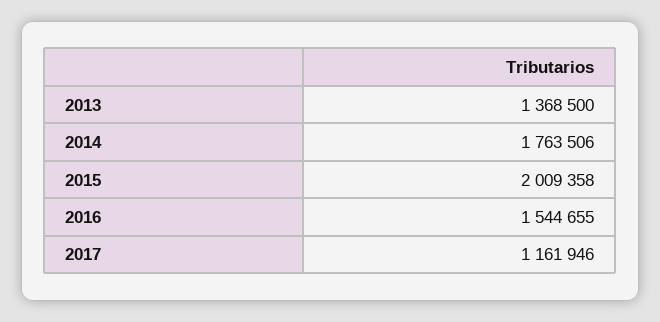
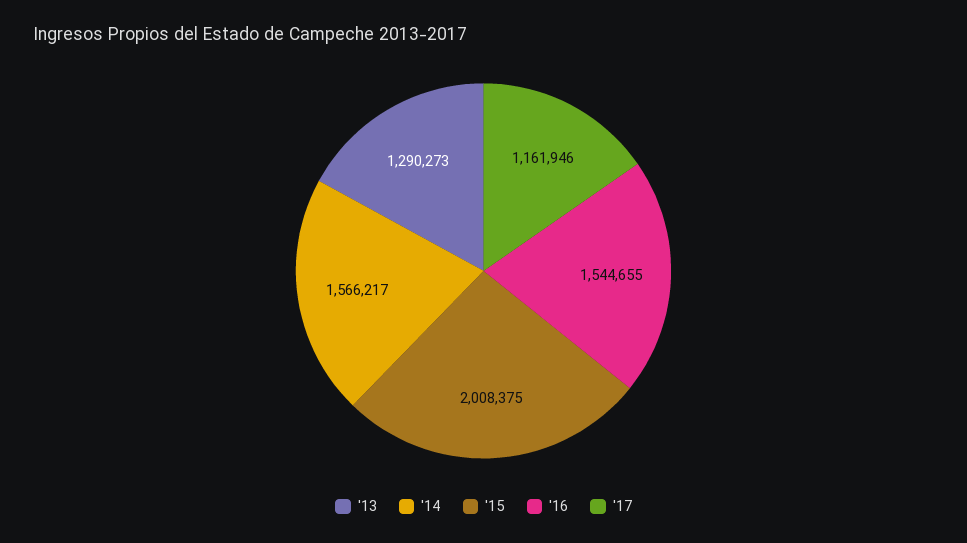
  {
-   "2013": 1368500,
+   "2013": 1290273,
-   "2014": 1763506,
+   "2014": 1566217,
-   "2015": 2009358,
+   "2015": 2008375,
    "2016": 1544655,
    "2017": 1161946
  }

